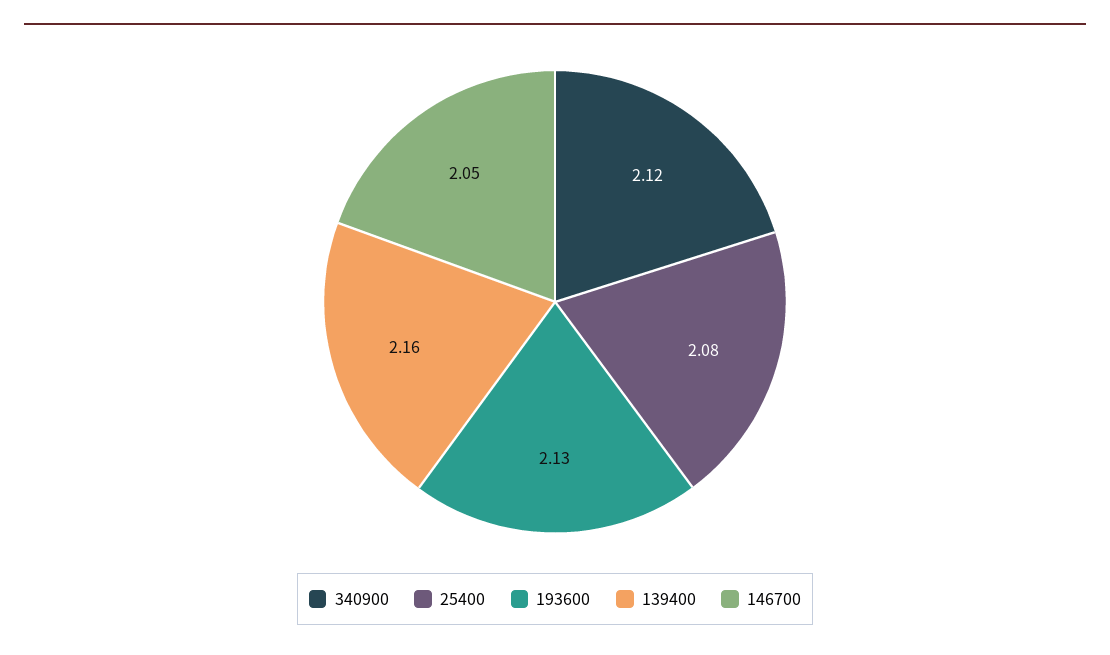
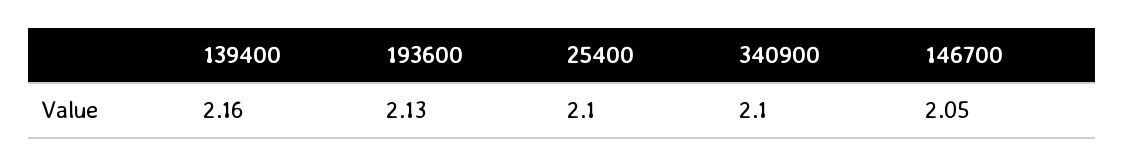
  {
-   "340900": 2.12,
+   "340900": 2.1,
-   "25400": 2.08,
+   "25400": 2.1,
    "193600": 2.13,
    "139400": 2.16,
    "146700": 2.05
  }

